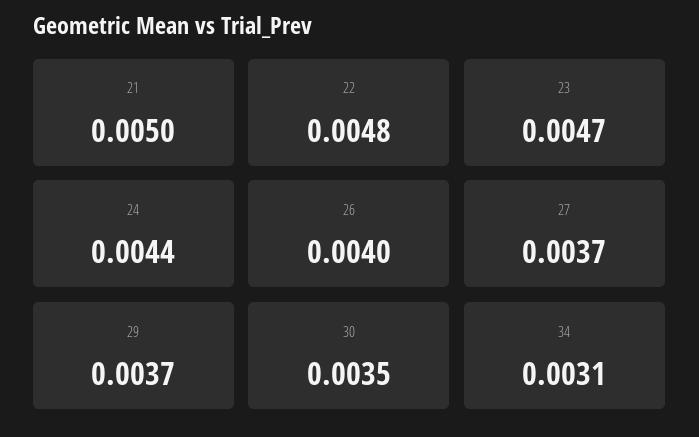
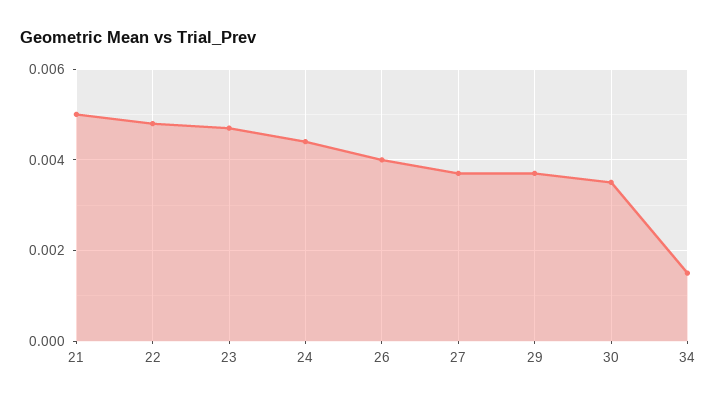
  {
    "21": 0.005,
    "22": 0.0048,
    "23": 0.0047,
    "24": 0.0044,
    "26": 0.004,
    "27": 0.0037,
    "29": 0.0037,
    "30": 0.0035,
-   "34": 0.0031
+   "34": 0.0015
  }

